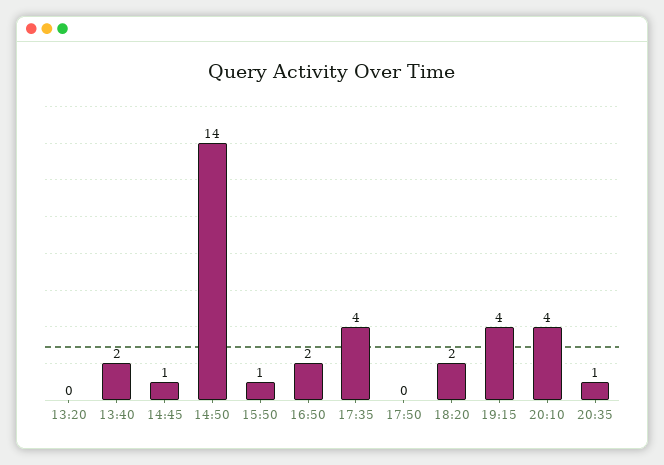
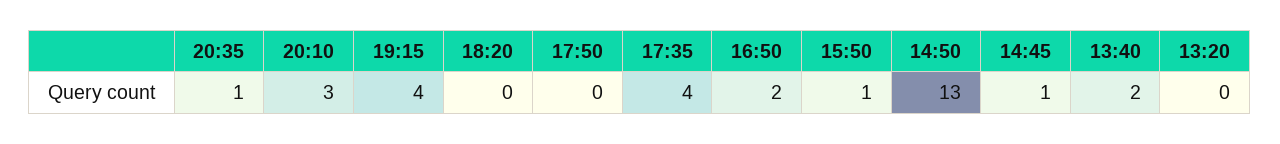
  {
    "13:20": 0,
    "13:40": 2,
    "14:45": 1,
-   "14:50": 14,
+   "14:50": 13,
    "15:50": 1,
    "16:50": 2,
    "17:35": 4,
    "17:50": 0,
-   "18:20": 2,
+   "18:20": 0,
    "19:15": 4,
-   "20:10": 4,
+   "20:10": 3,
    "20:35": 1
  }

